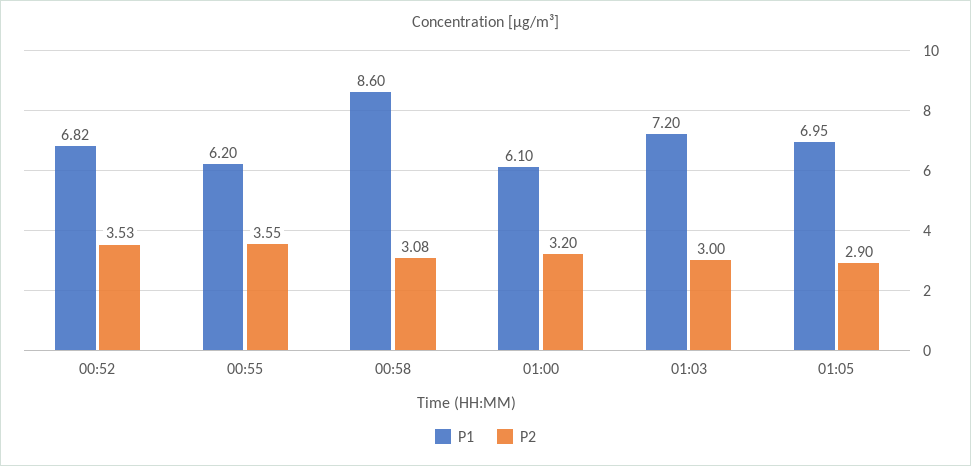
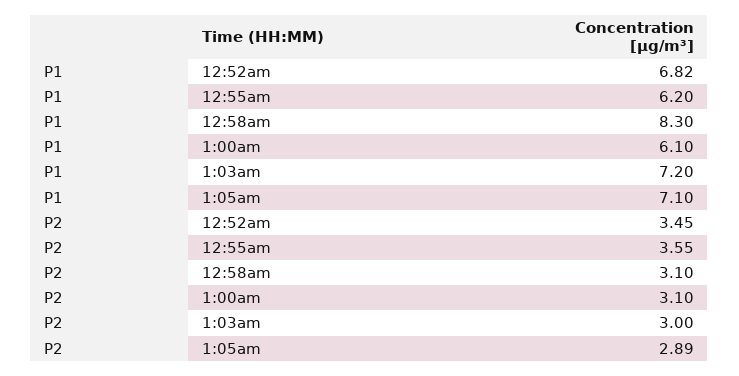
  {
    "P1": {
      "00:52": 6.82,
      "00:55": 6.2,
-     "00:58": 8.6,
+     "00:58": 8.3,
      "01:00": 6.1,
      "01:03": 7.2,
-     "01:05": 6.95
+     "01:05": 7.1
    },
    "P2": {
-     "00:52": 3.53,
+     "00:52": 3.45,
      "00:55": 3.55,
-     "00:58": 3.08,
+     "00:58": 3.1,
-     "01:00": 3.2,
+     "01:00": 3.1,
      "01:03": 3,
-     "01:05": 2.9
+     "01:05": 2.89
    }
  }

